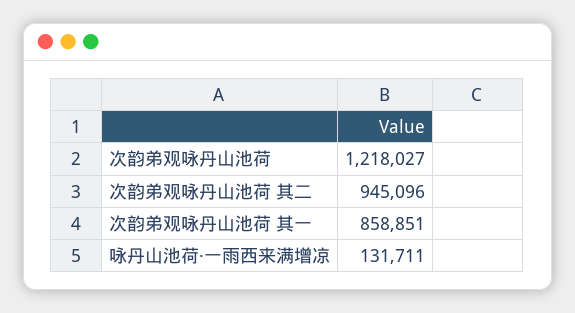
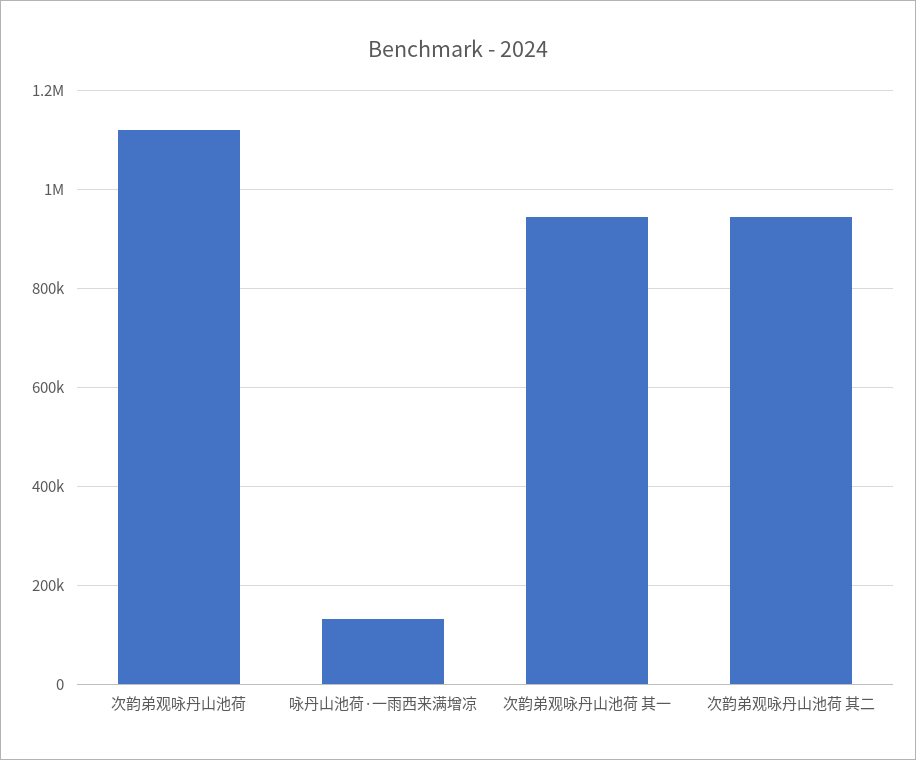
  {
-   "次韵弟观咏丹山池荷": 1218027,
+   "次韵弟观咏丹山池荷": 1120000,
    "次韵弟观咏丹山池荷 其二": 945096,
-   "次韵弟观咏丹山池荷 其一": 858851,
+   "次韵弟观咏丹山池荷 其一": 940000,
    "咏丹山池荷·一雨西来满增凉": 131711
  }

